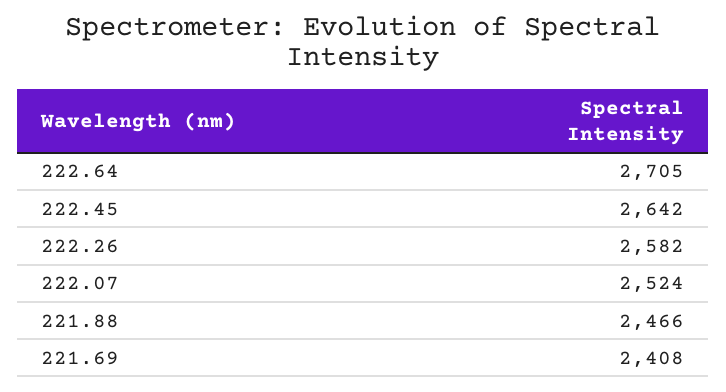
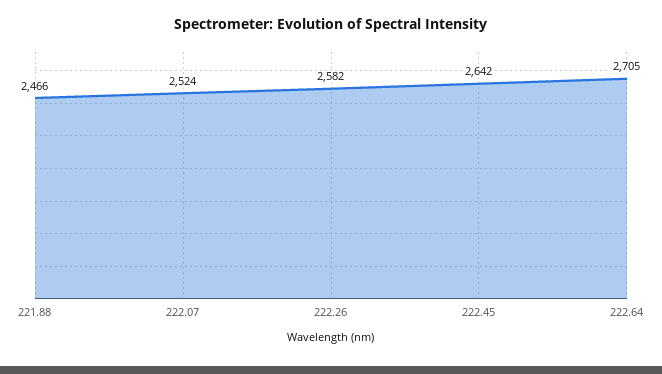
  {
    "222.64": 2705,
    "222.45": 2642,
    "222.26": 2582,
    "222.07": 2524,
-   "221.88": 2466,
+   "221.88": 2466
-   "221.69": 2408
  }

